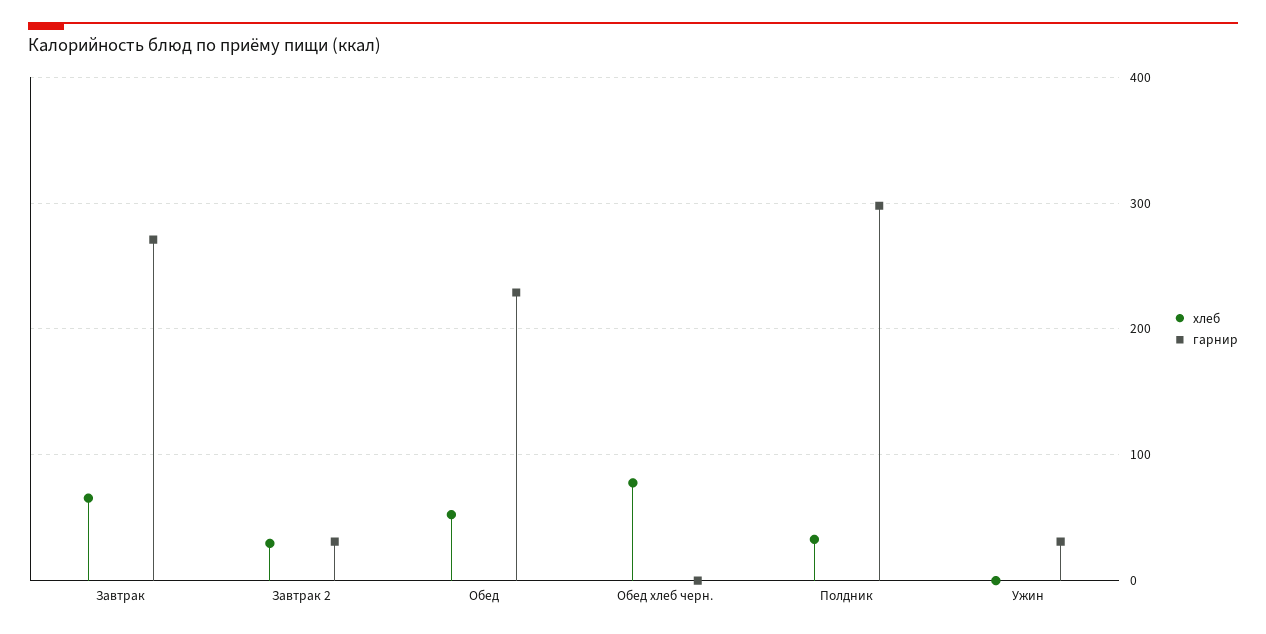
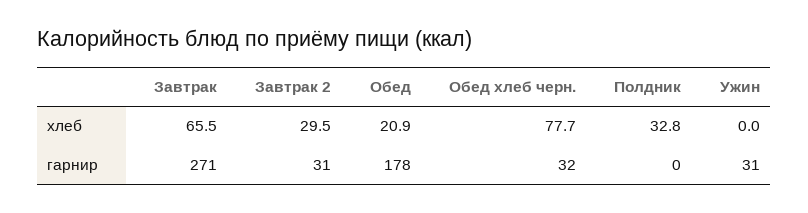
  {
    "хлеб": {
      "Завтрак": 65.5,
      "Завтрак 2": 29.5,
-     "Обед": 50,
+     "Обед": 20.9,
      "Обед хлеб черн.": 77.7,
      "Полдник": 32.8,
      "Ужин": 0
    },
    "гарнир": {
      "Завтрак": 271,
      "Завтрак 2": 31,
-     "Обед": 230,
+     "Обед": 178,
-     "Обед хлеб черн.": 0,
+     "Обед хлеб черн.": 32,
-     "Полдник": 300,
+     "Полдник": 0,
      "Ужин": 31
    }
  }

